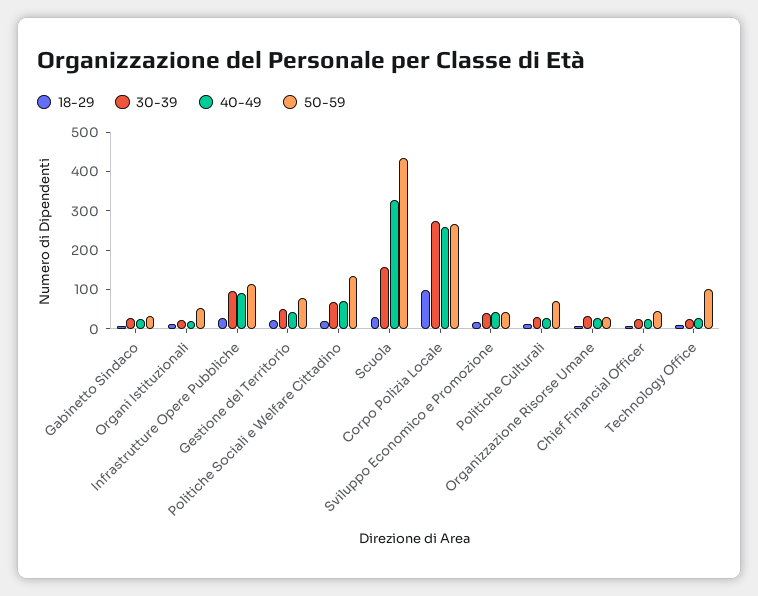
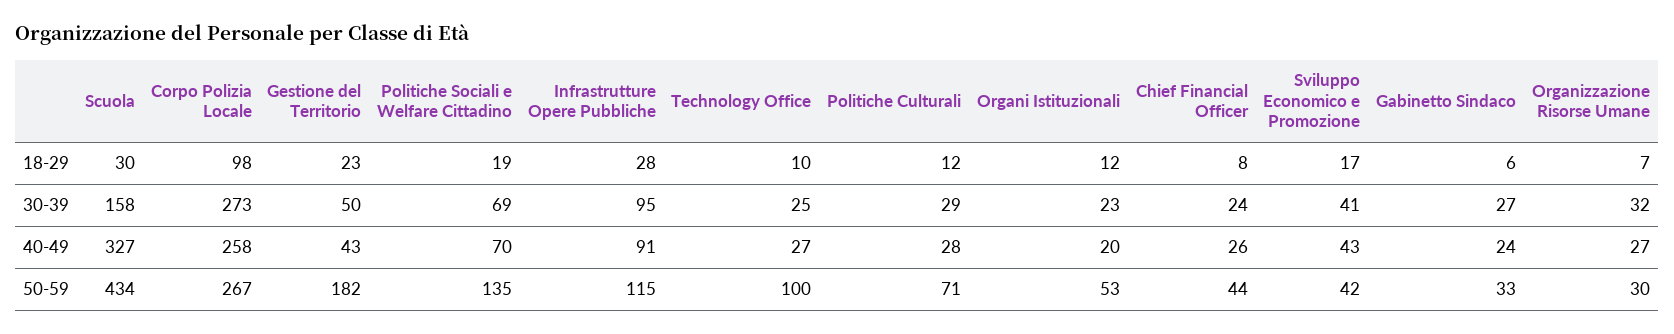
  {
    "18-29": {
      "Gabinetto Sindaco": 6,
      "Organi Istituzionali": 12,
      "Infrastrutture Opere Pubbliche": 28,
      "Gestione del Territorio": 23,
      "Politiche Sociali e Welfare Cittadino": 19,
      "Scuola": 30,
      "Corpo Polizia Locale": 98,
      "Sviluppo Economico e Promozione": 17,
      "Politiche Culturali": 12,
      "Organizzazione Risorse Umane": 7,
      "Chief Financial Officer": 8,
      "Technology Office": 10
    },
    "30-39": {
      "Gabinetto Sindaco": 27,
      "Organi Istituzionali": 23,
      "Infrastrutture Opere Pubbliche": 95,
      "Gestione del Territorio": 50,
      "Politiche Sociali e Welfare Cittadino": 69,
      "Scuola": 158,
      "Corpo Polizia Locale": 273,
      "Sviluppo Economico e Promozione": 41,
      "Politiche Culturali": 29,
      "Organizzazione Risorse Umane": 32,
      "Chief Financial Officer": 24,
      "Technology Office": 25
    },
    "40-49": {
      "Gabinetto Sindaco": 24,
      "Organi Istituzionali": 20,
      "Infrastrutture Opere Pubbliche": 91,
      "Gestione del Territorio": 43,
      "Politiche Sociali e Welfare Cittadino": 70,
      "Scuola": 327,
      "Corpo Polizia Locale": 258,
      "Sviluppo Economico e Promozione": 43,
      "Politiche Culturali": 28,
      "Organizzazione Risorse Umane": 27,
      "Chief Financial Officer": 26,
      "Technology Office": 27
    },
    "50-59": {
      "Gabinetto Sindaco": 33,
      "Organi Istituzionali": 53,
      "Infrastrutture Opere Pubbliche": 115,
-     "Gestione del Territorio": 75,
+     "Gestione del Territorio": 182,
      "Politiche Sociali e Welfare Cittadino": 135,
      "Scuola": 434,
      "Corpo Polizia Locale": 267,
      "Sviluppo Economico e Promozione": 42,
      "Politiche Culturali": 71,
      "Organizzazione Risorse Umane": 30,
      "Chief Financial Officer": 44,
      "Technology Office": 100
    }
  }

